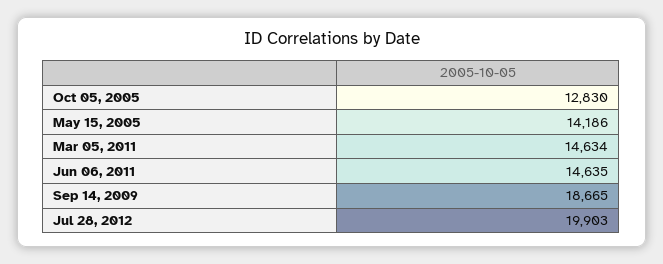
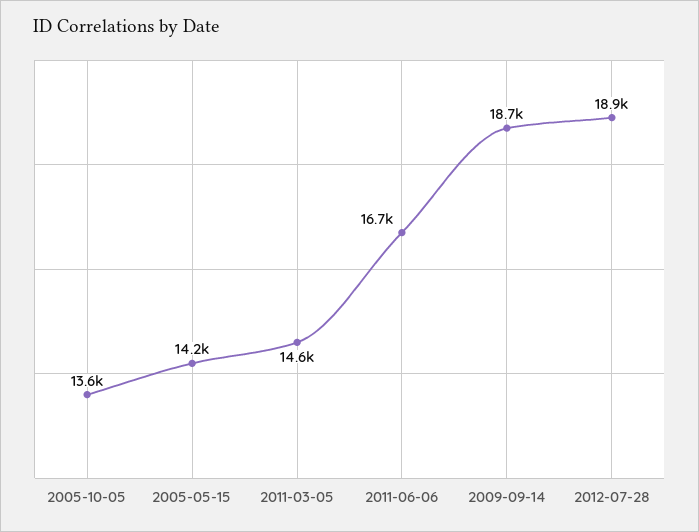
  {
-   "Oct 05, 2005": 12830,
+   "Oct 05, 2005": 13600,
    "May 15, 2005": 14186,
    "Mar 05, 2011": 14634,
-   "Jun 06, 2011": 14635,
+   "Jun 06, 2011": 16700,
    "Sep 14, 2009": 18665,
-   "Jul 28, 2012": 19903
+   "Jul 28, 2012": 18900
  }

